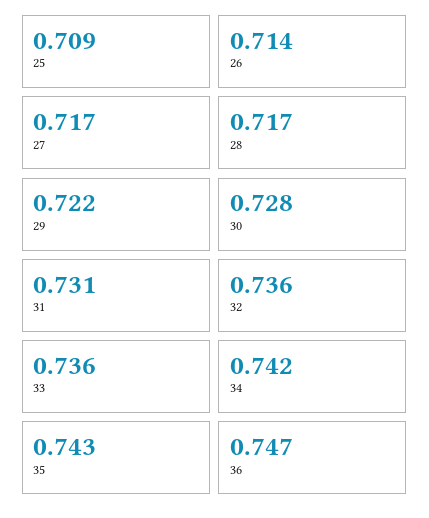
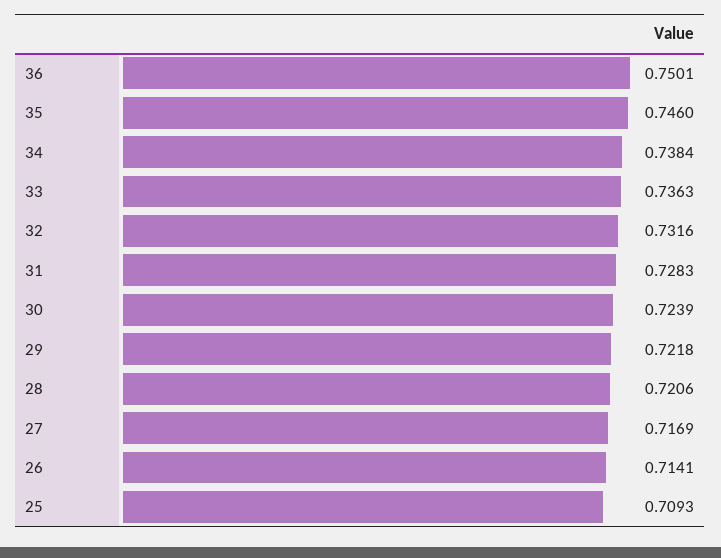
  {
    "25": 0.7093,
    "26": 0.7141,
    "27": 0.7169,
-   "28": 0.717,
+   "28": 0.7206,
    "29": 0.7218,
-   "30": 0.728,
+   "30": 0.7239,
-   "31": 0.731,
+   "31": 0.7283,
-   "32": 0.736,
+   "32": 0.7316,
    "33": 0.7363,
-   "34": 0.742,
+   "34": 0.7384,
-   "35": 0.743,
+   "35": 0.746,
-   "36": 0.747
+   "36": 0.7501
  }

